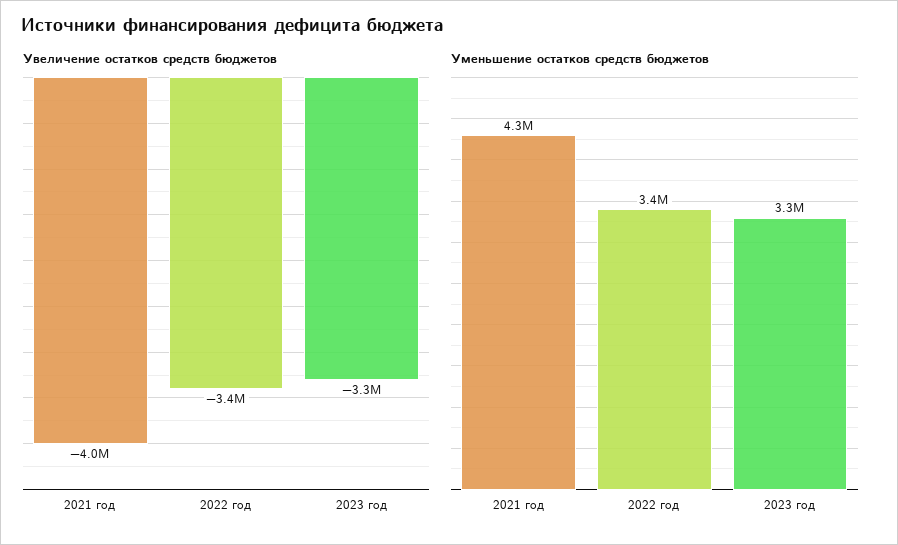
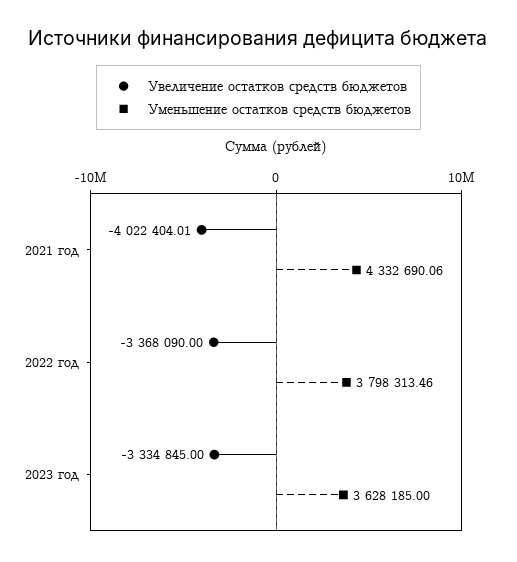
  {
    "Увеличение остатков средств бюджетов": {
      "2021 год": -4022404.01,
      "2022 год": -3368090,
      "2023 год": -3334845
    },
    "Уменьшение остатков средств бюджетов": {
      "2021 год": 4332690.06,
-     "2022 год": 3400000,
+     "2022 год": 3798313.46,
-     "2023 год": 3300000
+     "2023 год": 3628185
    }
  }

